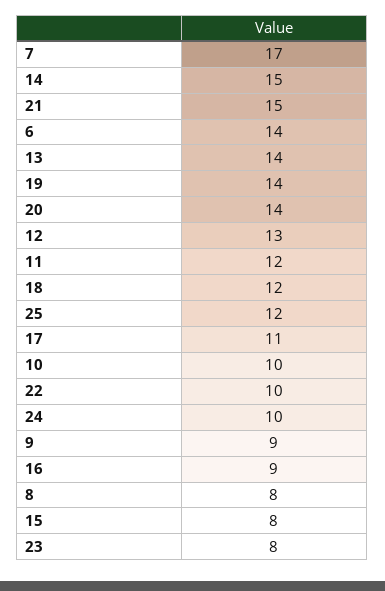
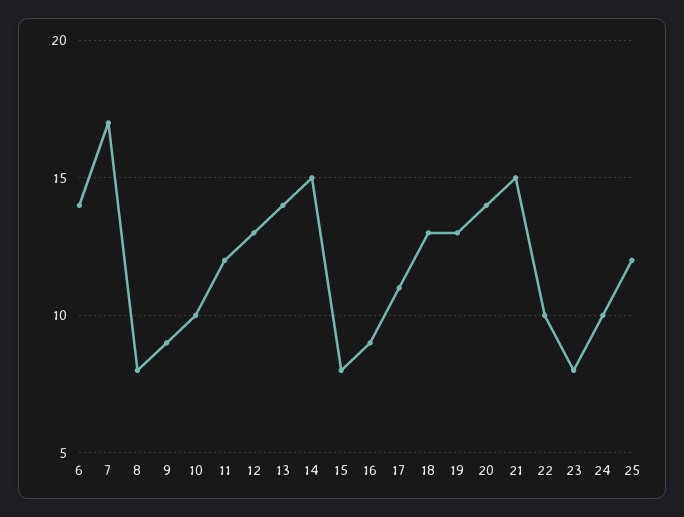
  {
    "7": 17,
    "14": 15,
    "21": 15,
    "6": 14,
    "13": 14,
-   "19": 14,
+   "19": 13,
    "20": 14,
    "12": 13,
    "11": 12,
-   "18": 12,
+   "18": 13,
    "25": 12,
    "17": 11,
    "10": 10,
    "22": 10,
    "24": 10,
    "9": 9,
    "16": 9,
    "8": 8,
    "15": 8,
    "23": 8
  }

